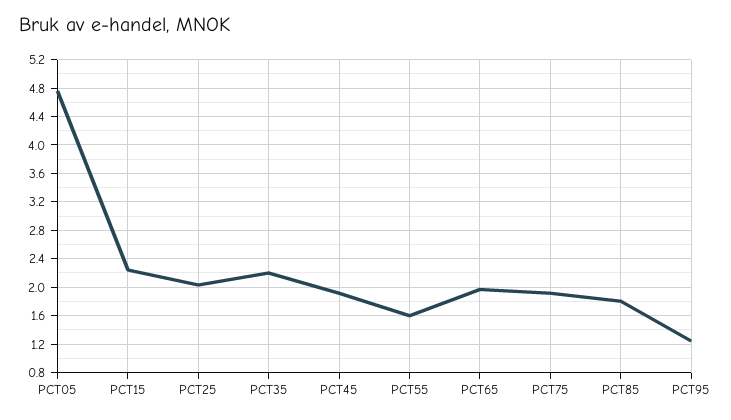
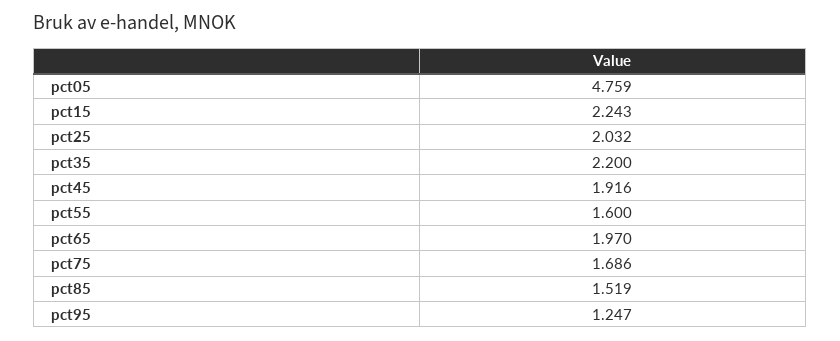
  {
    "PCT05": 4.759,
    "PCT15": 2.243,
    "PCT25": 2.032,
    "PCT35": 2.2,
    "PCT45": 1.916,
    "PCT55": 1.6,
    "PCT65": 1.97,
-   "PCT75": 1.9,
+   "PCT75": 1.686,
-   "PCT85": 1.8,
+   "PCT85": 1.519,
    "PCT95": 1.247
  }

